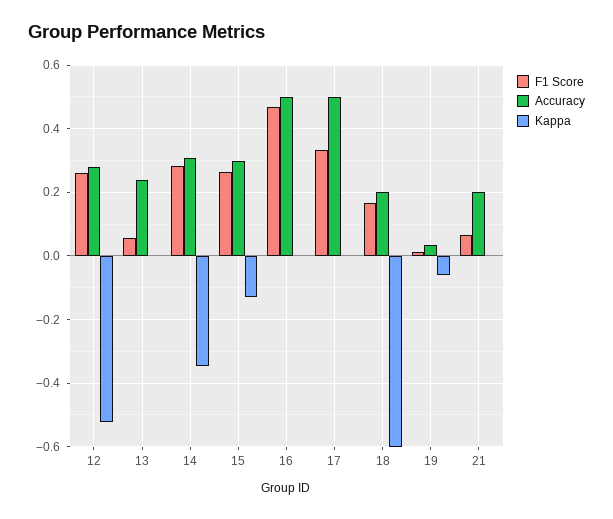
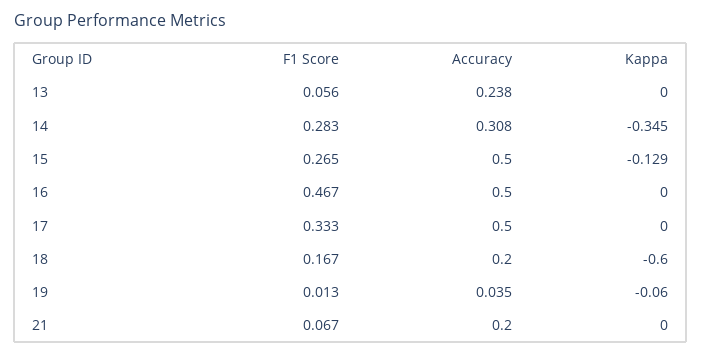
  {
    "F1 Score": {
-     "12": 0.26,
      "13": 0.056,
      "14": 0.283,
      "15": 0.265,
      "16": 0.467,
      "17": 0.333,
      "18": 0.167,
      "19": 0.013,
      "21": 0.067
    },
    "Accuracy": {
-     "12": 0.28,
      "13": 0.238,
      "14": 0.308,
-     "15": 0.3,
+     "15": 0.5,
      "16": 0.5,
      "17": 0.5,
      "18": 0.2,
      "19": 0.035,
      "21": 0.2
    },
    "Kappa": {
-     "12": -0.52,
      "13": 0,
      "14": -0.345,
      "15": -0.129,
      "16": 0,
      "17": 0,
      "18": -0.6,
      "19": -0.06,
      "21": 0
    }
  }

